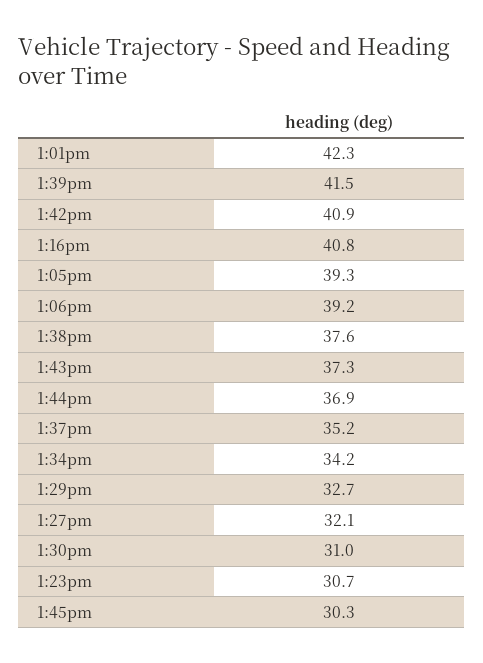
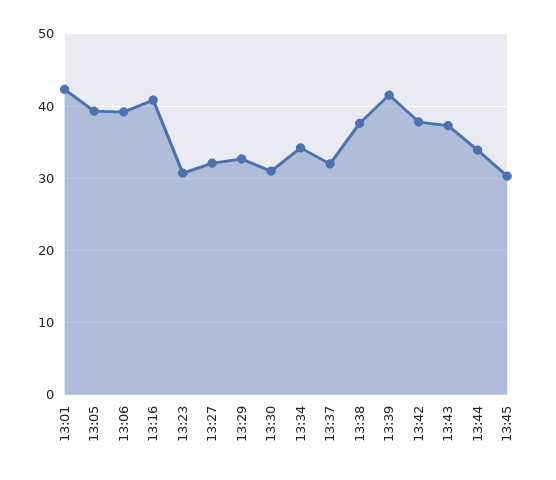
  {
    "1:01pm": 42.3,
    "1:39pm": 41.5,
-   "1:42pm": 40.9,
+   "1:42pm": 38,
    "1:16pm": 40.8,
    "1:05pm": 39.3,
    "1:06pm": 39.2,
    "1:38pm": 37.6,
    "1:43pm": 37.3,
-   "1:44pm": 36.9,
+   "1:44pm": 34,
-   "1:37pm": 35.2,
+   "1:37pm": 32,
    "1:34pm": 34.2,
    "1:29pm": 32.7,
    "1:27pm": 32.1,
    "1:30pm": 31,
    "1:23pm": 30.7,
    "1:45pm": 30.3
  }

